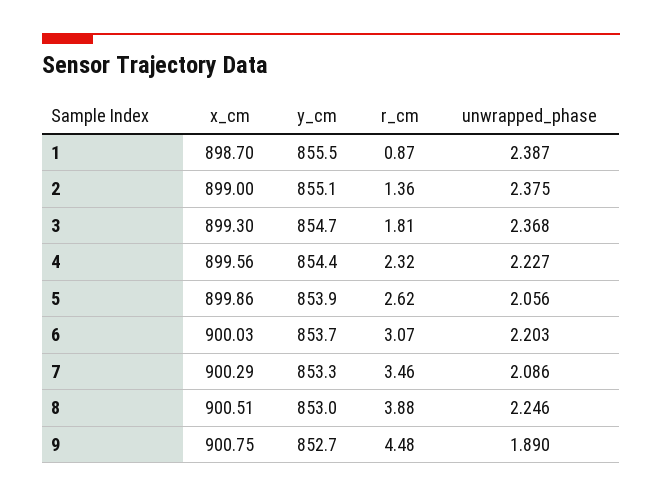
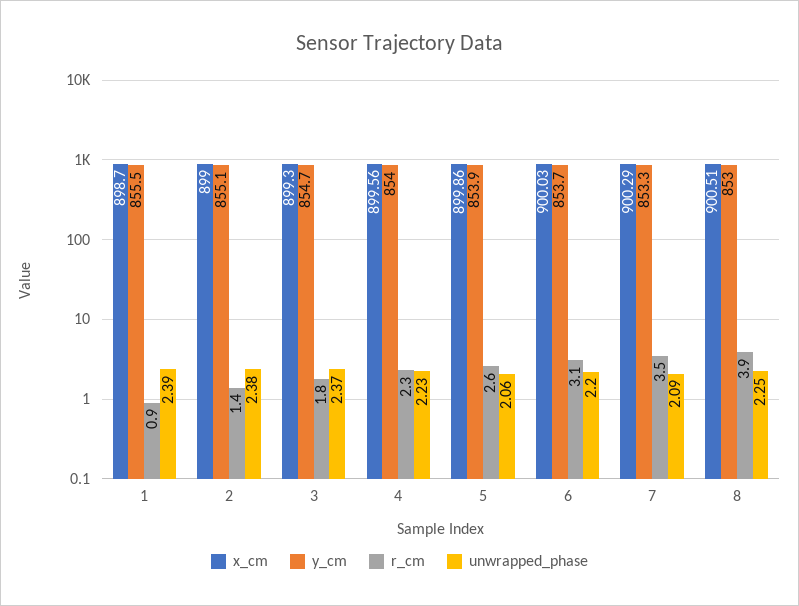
  {
    "x_cm": {
      "1": 898.7,
      "2": 899,
      "3": 899.3,
      "4": 899.56,
      "5": 899.86,
      "6": 900.03,
      "7": 900.29,
-     "8": 900.51,
+     "8": 900.51
-     "9": 900.75
    },
    "y_cm": {
      "1": 855.5,
      "2": 855.1,
      "3": 854.7,
-     "4": 854.4,
+     "4": 854,
      "5": 853.9,
      "6": 853.7,
      "7": 853.3,
-     "8": 853,
+     "8": 853
-     "9": 852.7
    },
    "r_cm": {
      "1": 0.87,
      "2": 1.36,
      "3": 1.81,
      "4": 2.32,
      "5": 2.62,
      "6": 3.07,
      "7": 3.46,
-     "8": 3.88,
+     "8": 3.88
-     "9": 4.48
    },
    "unwrapped_phase": {
      "1": 2.387,
      "2": 2.375,
      "3": 2.368,
      "4": 2.227,
      "5": 2.056,
      "6": 2.203,
      "7": 2.086,
-     "8": 2.246,
+     "8": 2.246
-     "9": 1.89
    }
  }

